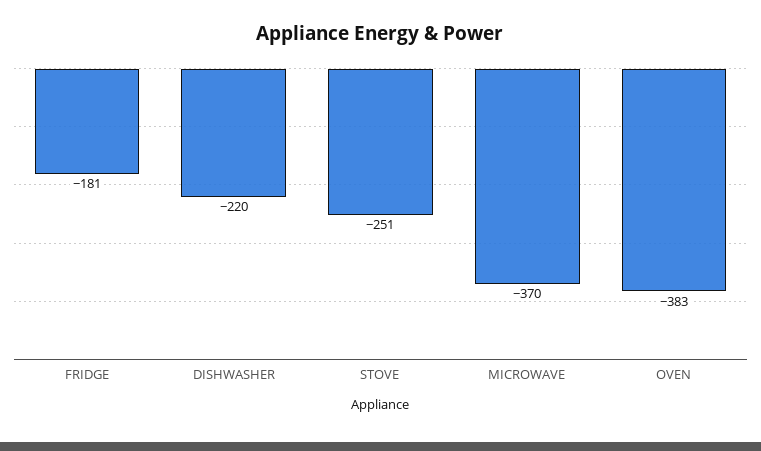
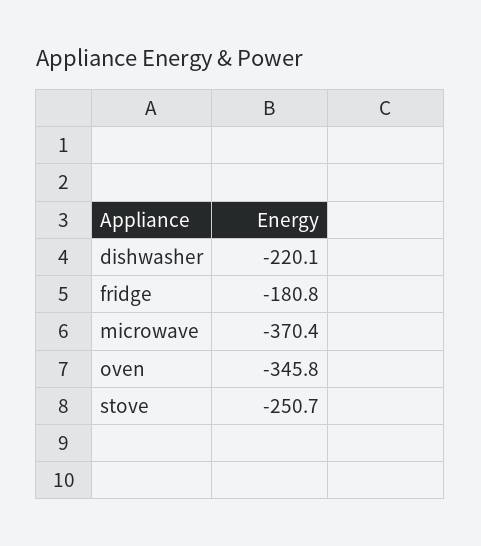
  {
    "FRIDGE": -180.8,
    "DISHWASHER": -220.1,
    "STOVE": -250.7,
    "MICROWAVE": -370.4,
-   "OVEN": -383
+   "OVEN": -345.8
  }

